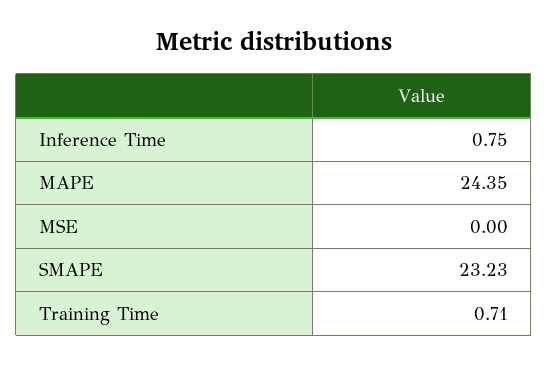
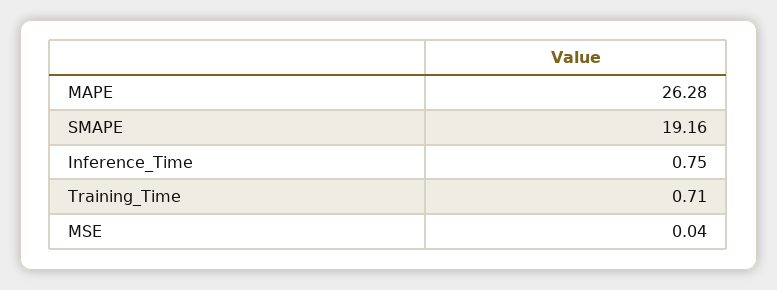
  {
    "Inference Time": 0.75,
-   "MAPE": 24.35,
+   "MAPE": 26.28,
-   "MSE": 0,
+   "MSE": 0.04,
-   "SMAPE": 23.23,
+   "SMAPE": 19.16,
    "Training Time": 0.71
  }

